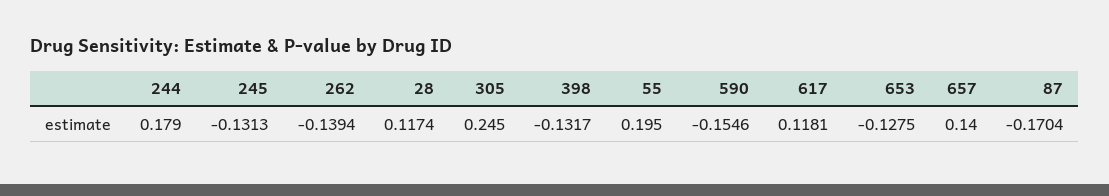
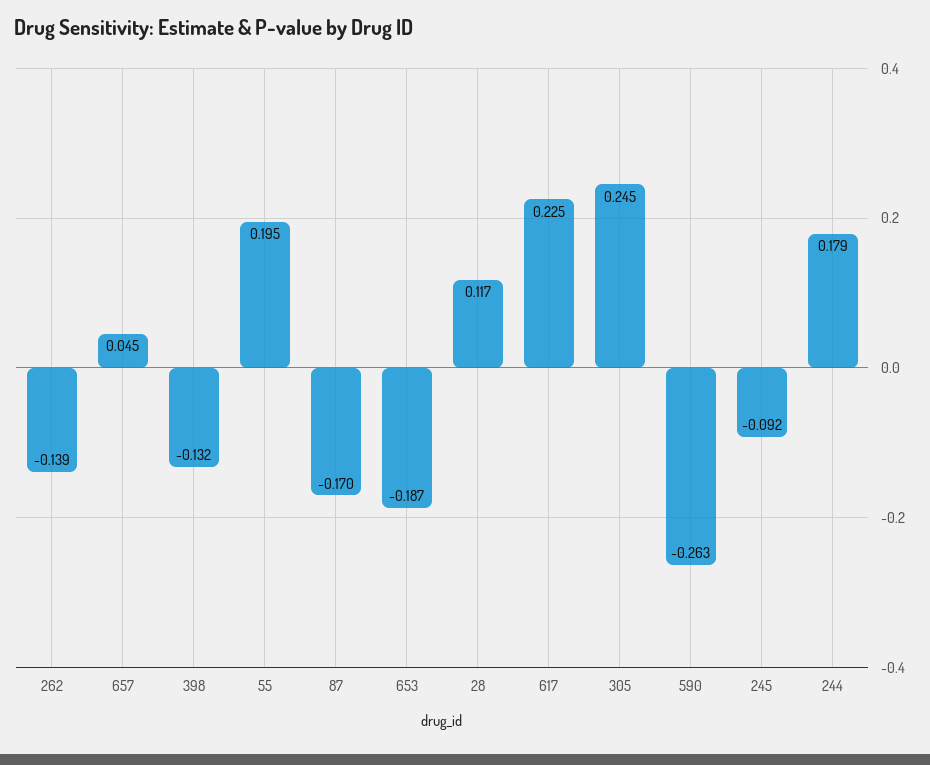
  {
    "244": 0.179,
-   "245": -0.1313,
+   "245": -0.092,
    "262": -0.1394,
    "28": 0.1174,
    "305": 0.245,
    "398": -0.1317,
    "55": 0.195,
-   "590": -0.1546,
+   "590": -0.263,
-   "617": 0.1181,
+   "617": 0.225,
-   "653": -0.1275,
+   "653": -0.187,
-   "657": 0.14,
+   "657": 0.045,
    "87": -0.1704
  }

